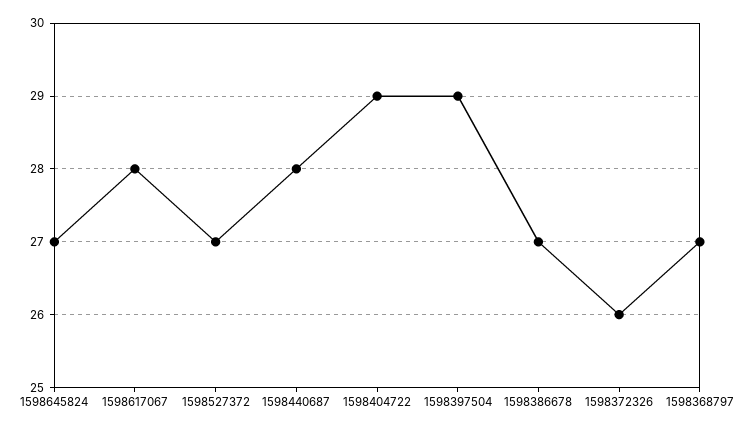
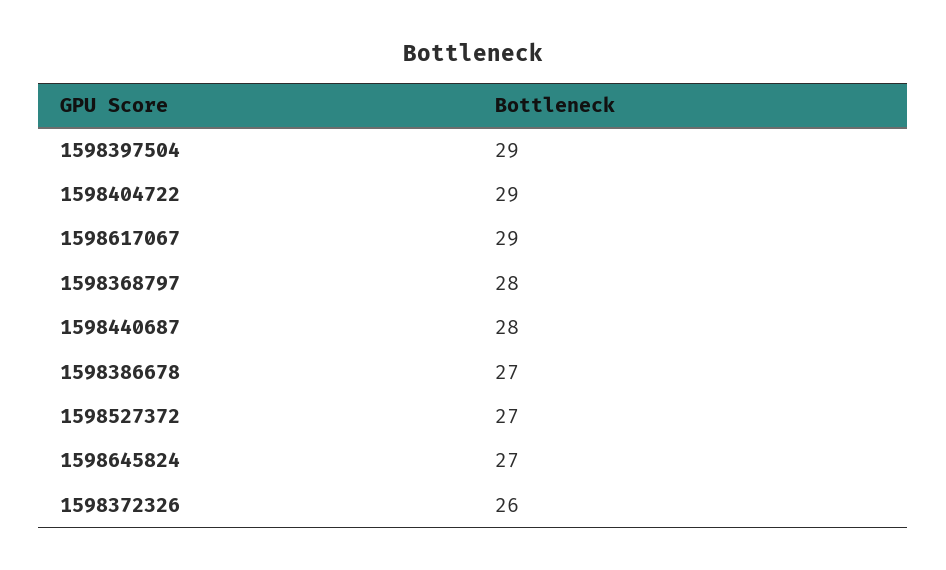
  {
    "1598645824": 27,
-   "1598617067": 28,
+   "1598617067": 29,
    "1598527372": 27,
    "1598440687": 28,
    "1598404722": 29,
    "1598397504": 29,
    "1598386678": 27,
    "1598372326": 26,
-   "1598368797": 27
+   "1598368797": 28
  }

